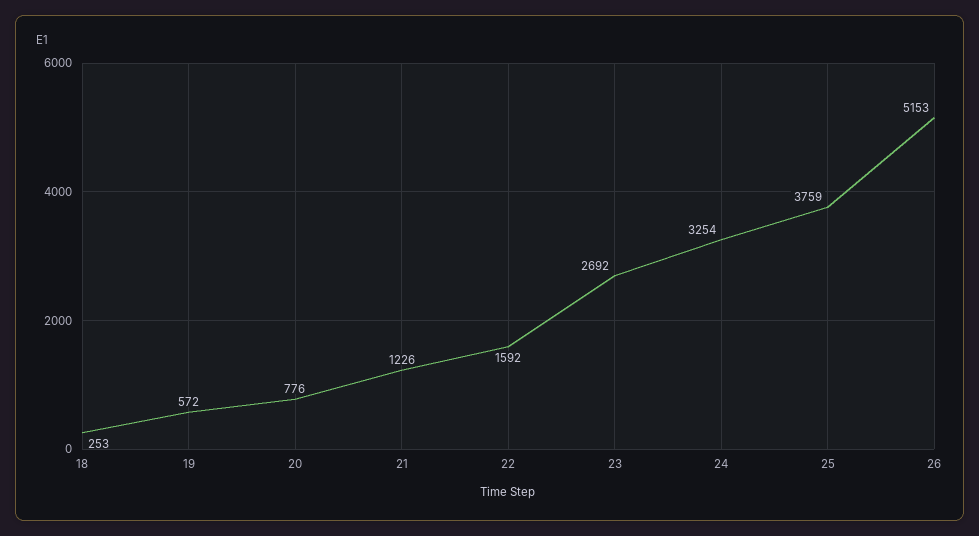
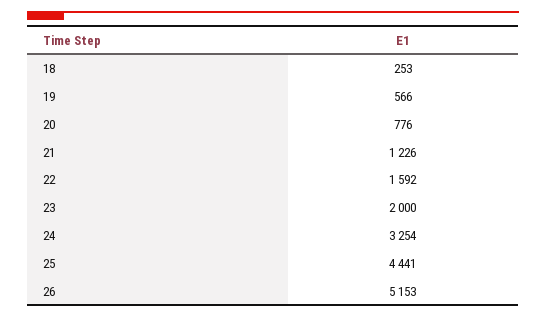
  {
    "18": 253,
-   "19": 572,
+   "19": 566,
    "20": 776,
    "21": 1226,
    "22": 1592,
-   "23": 2692,
+   "23": 2000,
    "24": 3254,
-   "25": 3759,
+   "25": 4441,
    "26": 5153
  }

